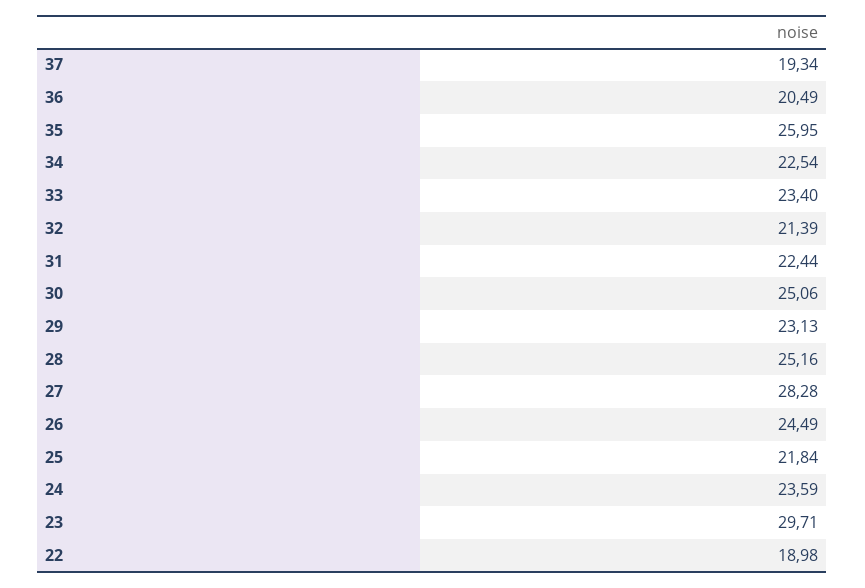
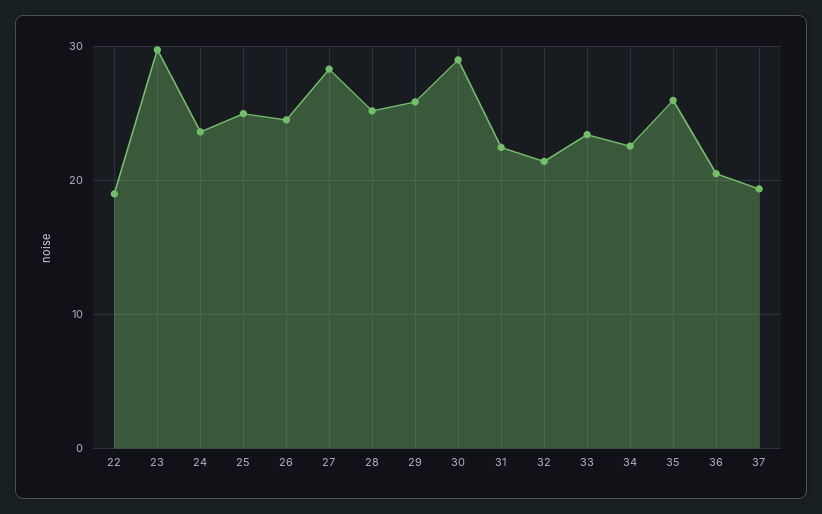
  {
    "37": 19.34,
    "36": 20.49,
    "35": 25.95,
    "34": 22.54,
    "33": 23.4,
    "32": 21.39,
    "31": 22.44,
-   "30": 25.06,
+   "30": 29,
-   "29": 23.13,
+   "29": 26,
    "28": 25.16,
    "27": 28.28,
    "26": 24.49,
-   "25": 21.84,
+   "25": 25,
    "24": 23.59,
    "23": 29.71,
    "22": 18.98
  }

